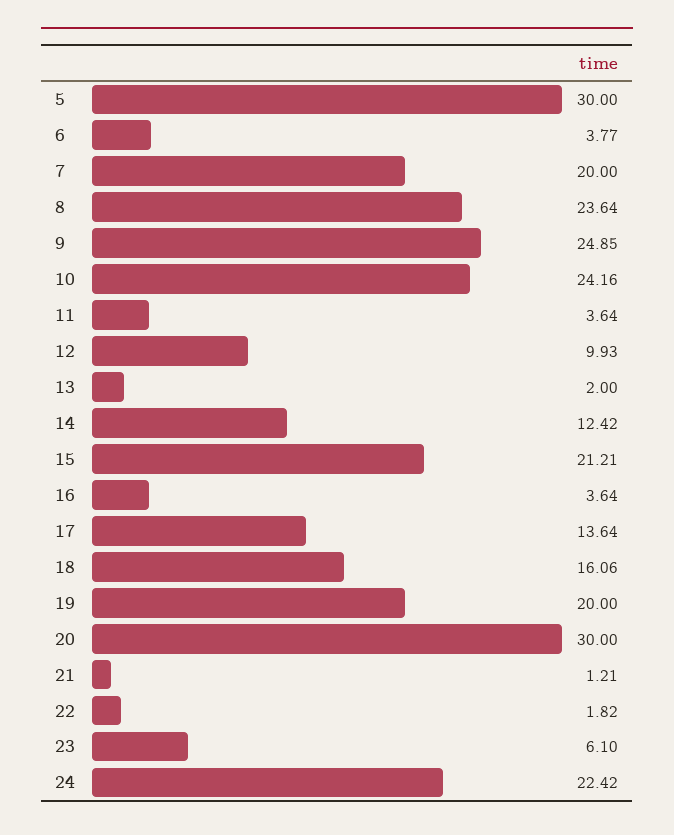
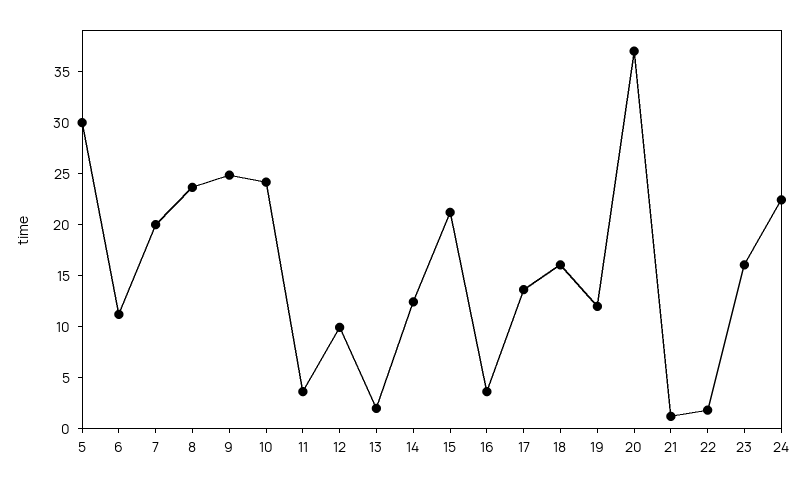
  {
    "5": 30,
-   "6": 3.77,
+   "6": 11,
    "7": 20,
    "8": 23.64,
    "9": 24.85,
    "10": 24.16,
    "11": 3.64,
    "12": 9.93,
    "13": 2,
    "14": 12.42,
    "15": 21.21,
    "16": 3.64,
    "17": 13.64,
    "18": 16.06,
-   "19": 20,
+   "19": 12,
-   "20": 30,
+   "20": 37,
    "21": 1.21,
    "22": 1.82,
-   "23": 6.1,
+   "23": 16,
    "24": 22.42
  }

